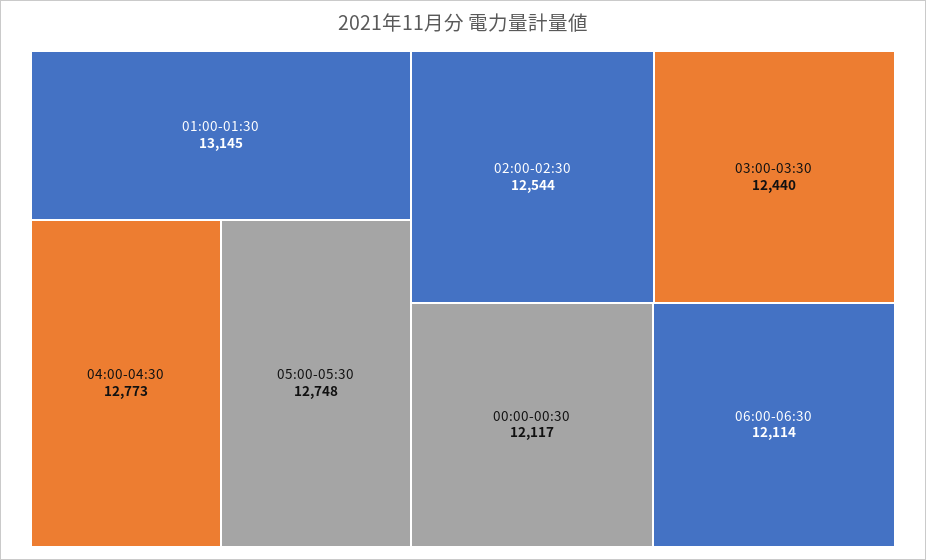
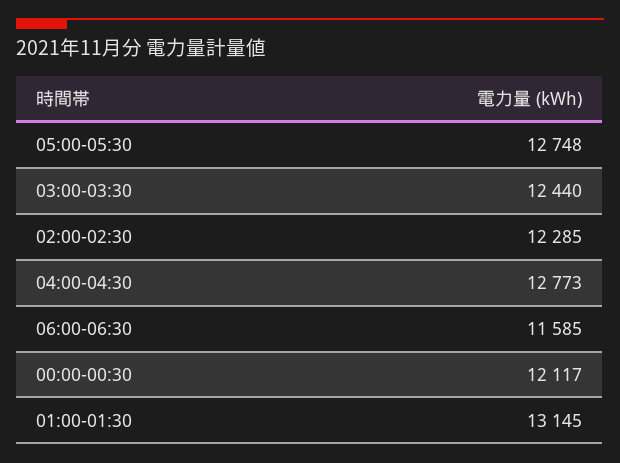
  {
    "01:00-01:30": 13145,
    "04:00-04:30": 12773,
    "05:00-05:30": 12748,
-   "02:00-02:30": 12544,
+   "02:00-02:30": 12285,
    "03:00-03:30": 12440,
    "00:00-00:30": 12117,
-   "06:00-06:30": 12114
+   "06:00-06:30": 11585
  }

